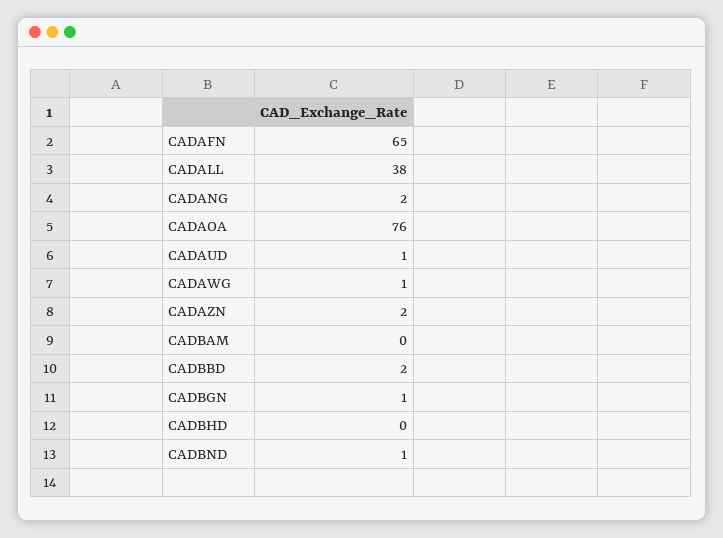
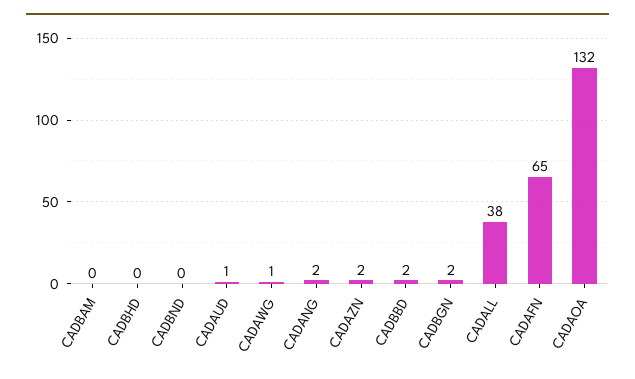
  {
    "CADAFN": 65,
    "CADALL": 38,
    "CADANG": 2,
-   "CADAOA": 76,
+   "CADAOA": 132,
    "CADAUD": 1,
    "CADAWG": 1,
    "CADAZN": 2,
    "CADBAM": 0,
    "CADBBD": 2,
-   "CADBGN": 1,
+   "CADBGN": 2,
    "CADBHD": 0,
-   "CADBND": 1
+   "CADBND": 0
  }

